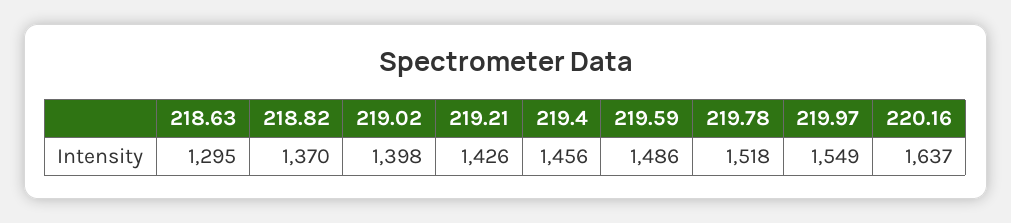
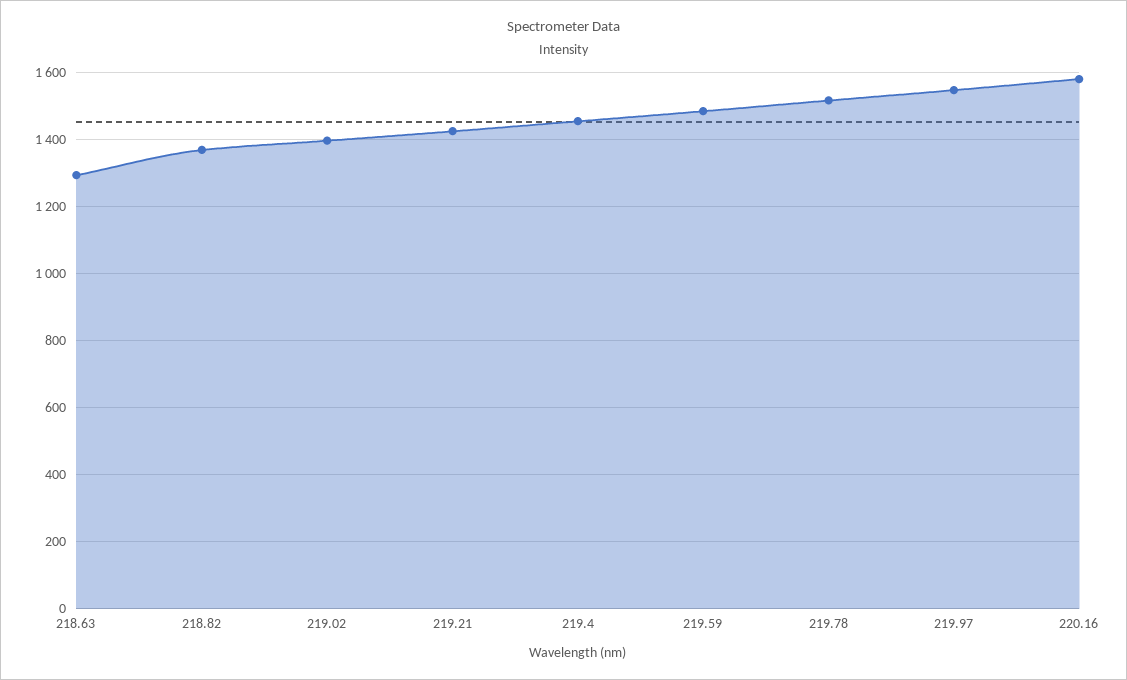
  {
    "218.63": 1295,
    "218.82": 1370,
    "219.02": 1398,
    "219.21": 1426,
    "219.4": 1456,
    "219.59": 1486,
    "219.78": 1518,
    "219.97": 1549,
-   "220.16": 1637
+   "220.16": 1580
  }

